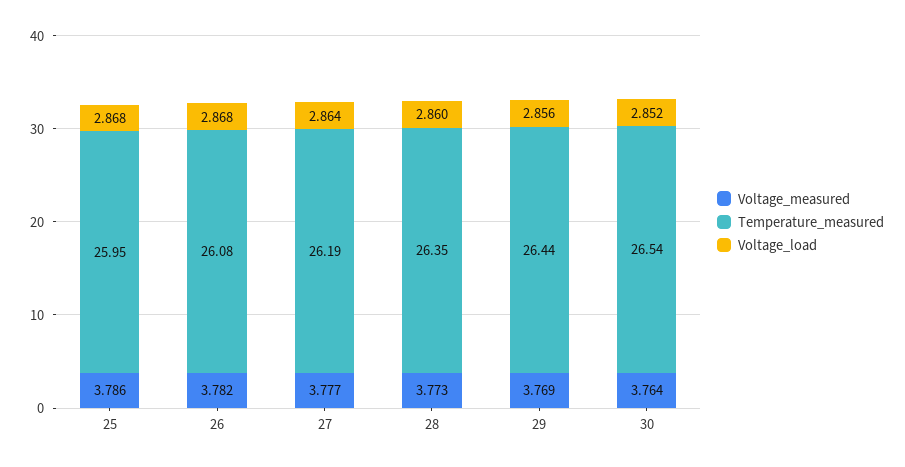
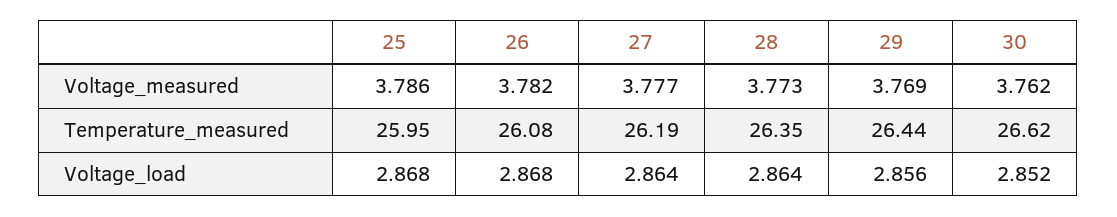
  {
    "Voltage_measured": {
      "25": 3.786,
      "26": 3.782,
      "27": 3.777,
      "28": 3.773,
      "29": 3.769,
-     "30": 3.764
+     "30": 3.762
    },
    "Temperature_measured": {
      "25": 25.95,
      "26": 26.08,
      "27": 26.19,
      "28": 26.35,
      "29": 26.44,
-     "30": 26.54
+     "30": 26.62
    },
    "Voltage_load": {
      "25": 2.868,
      "26": 2.868,
      "27": 2.864,
-     "28": 2.86,
+     "28": 2.864,
      "29": 2.856,
      "30": 2.852
    }
  }

